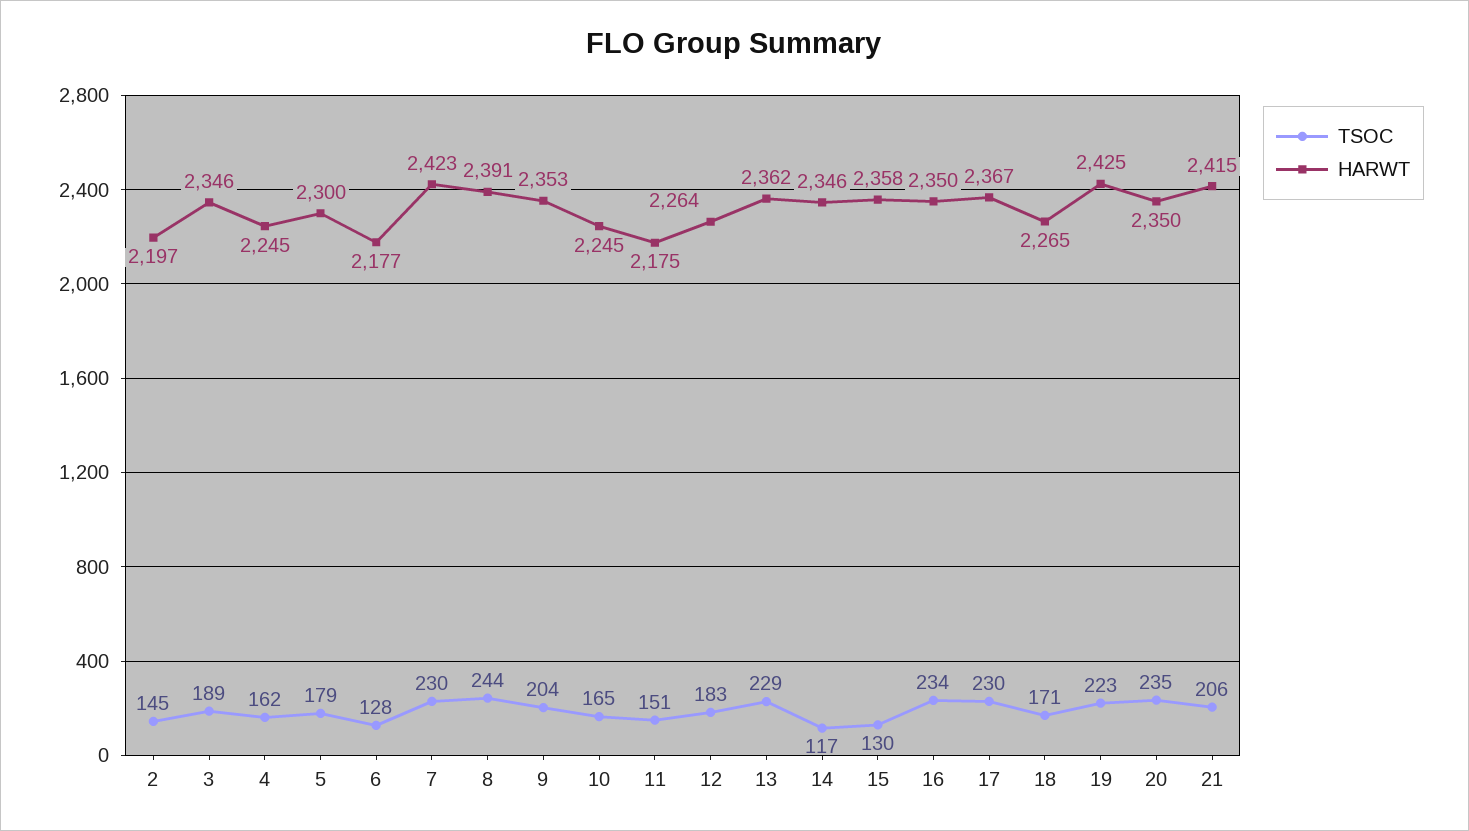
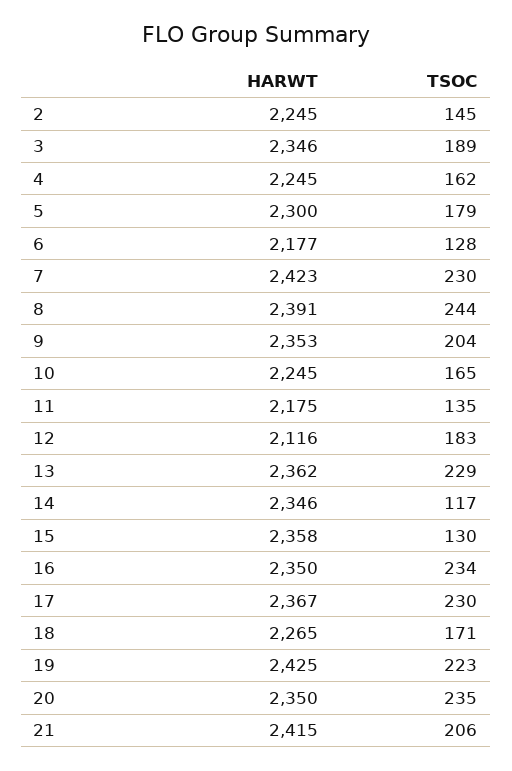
  {
    "TSOC": {
      "2": 145,
      "3": 189,
      "4": 162,
      "5": 179,
      "6": 128,
      "7": 230,
      "8": 244,
      "9": 204,
      "10": 165,
-     "11": 151,
+     "11": 135,
      "12": 183,
      "13": 229,
      "14": 117,
      "15": 130,
      "16": 234,
      "17": 230,
      "18": 171,
      "19": 223,
      "20": 235,
      "21": 206
    },
    "HARWT": {
-     "2": 2197,
+     "2": 2245,
      "3": 2346,
      "4": 2245,
      "5": 2300,
      "6": 2177,
      "7": 2423,
      "8": 2391,
      "9": 2353,
      "10": 2245,
      "11": 2175,
-     "12": 2264,
+     "12": 2116,
      "13": 2362,
      "14": 2346,
      "15": 2358,
      "16": 2350,
      "17": 2367,
      "18": 2265,
      "19": 2425,
      "20": 2350,
      "21": 2415
    }
  }

